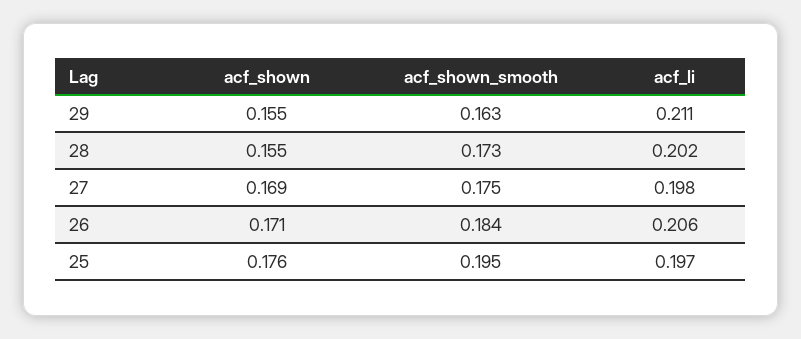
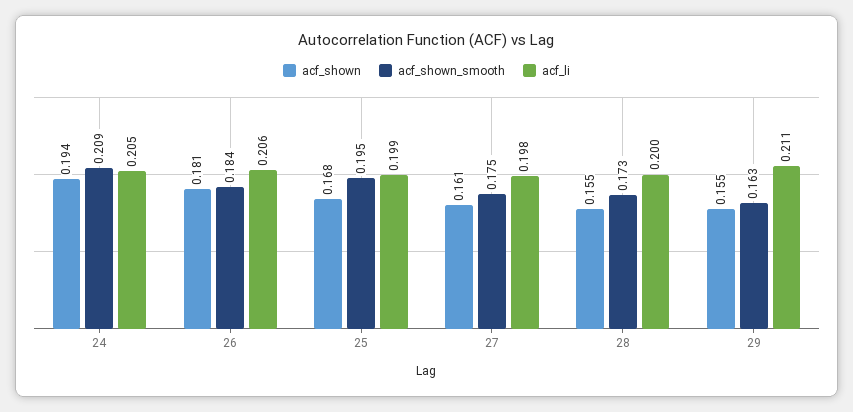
  {
    "acf_shown": {
      "29": 0.155,
      "28": 0.155,
-     "27": 0.169,
+     "27": 0.161,
-     "26": 0.171,
+     "26": 0.181,
-     "25": 0.176
+     "25": 0.168,
+     "24": 0.194
    },
    "acf_shown_smooth": {
      "29": 0.163,
      "28": 0.173,
      "27": 0.175,
      "26": 0.184,
-     "25": 0.195
+     "25": 0.195,
+     "24": 0.209
    },
    "acf_li": {
      "29": 0.211,
-     "28": 0.202,
+     "28": 0.2,
      "27": 0.198,
      "26": 0.206,
-     "25": 0.197
+     "25": 0.199,
+     "24": 0.205
    }
  }

